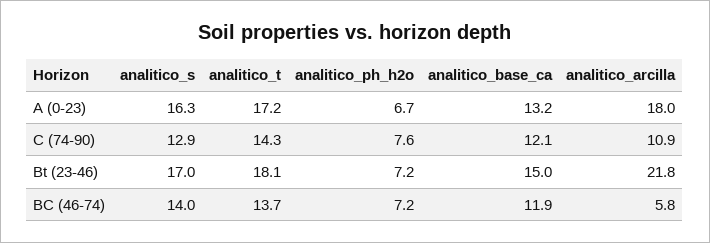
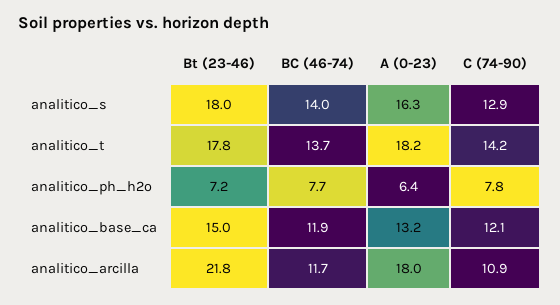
  {
    "analitico_s": {
      "A (0-23)": 16.3,
      "C (74-90)": 12.9,
-     "Bt (23-46)": 17,
+     "Bt (23-46)": 18,
      "BC (46-74)": 14
    },
    "analitico_t": {
-     "A (0-23)": 17.2,
+     "A (0-23)": 18.2,
-     "C (74-90)": 14.3,
+     "C (74-90)": 14.2,
-     "Bt (23-46)": 18.1,
+     "Bt (23-46)": 17.8,
      "BC (46-74)": 13.7
    },
    "analitico_ph_h2o": {
-     "A (0-23)": 6.7,
+     "A (0-23)": 6.4,
-     "C (74-90)": 7.6,
+     "C (74-90)": 7.8,
      "Bt (23-46)": 7.2,
-     "BC (46-74)": 7.2
+     "BC (46-74)": 7.7
    },
    "analitico_base_ca": {
      "A (0-23)": 13.2,
      "C (74-90)": 12.1,
      "Bt (23-46)": 15,
      "BC (46-74)": 11.9
    },
    "analitico_arcilla": {
      "A (0-23)": 18,
      "C (74-90)": 10.9,
      "Bt (23-46)": 21.8,
-     "BC (46-74)": 5.8
+     "BC (46-74)": 11.7
    }
  }

